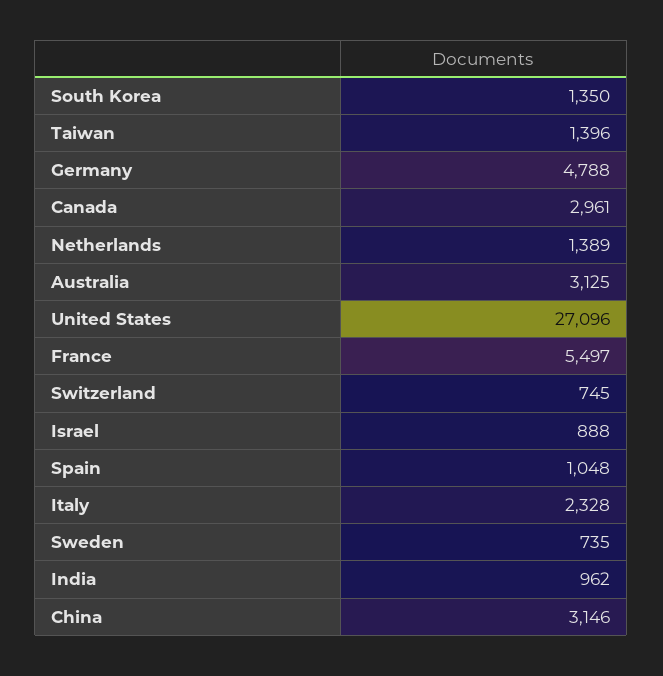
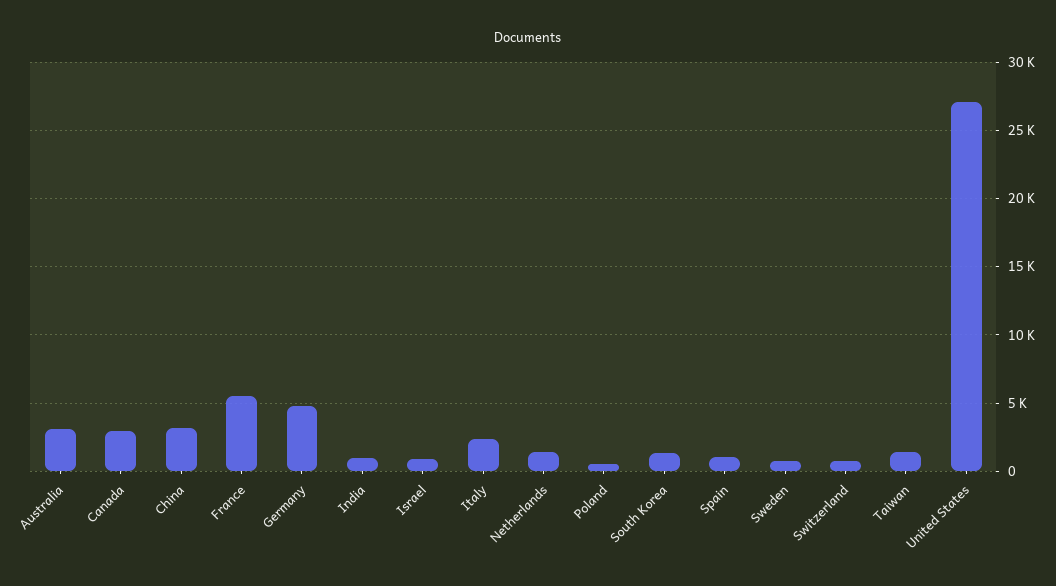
  {
    "South Korea": 1350,
    "Taiwan": 1396,
    "Germany": 4788,
    "Canada": 2961,
    "Netherlands": 1389,
    "Australia": 3125,
    "United States": 27096,
    "France": 5497,
    "Switzerland": 745,
    "Israel": 888,
    "Spain": 1048,
    "Italy": 2328,
    "Sweden": 735,
    "India": 962,
-   "China": 3146
+   "China": 3146,
+   "Poland": 500
  }

